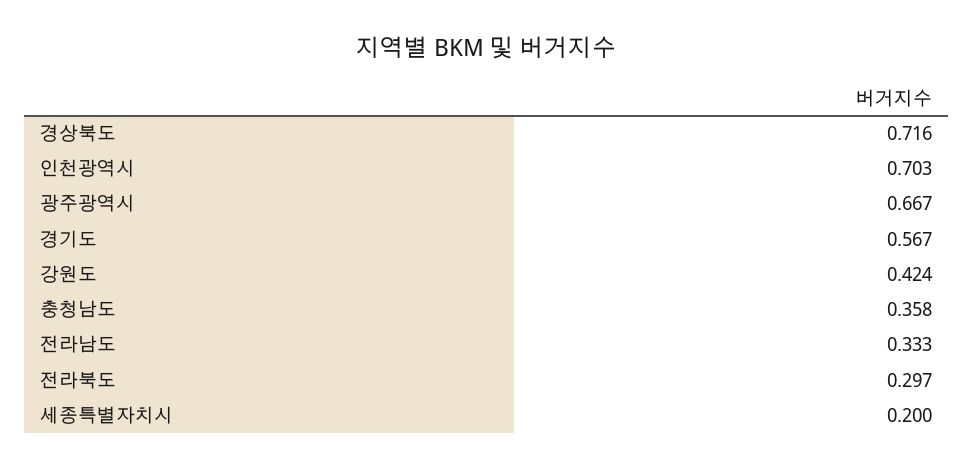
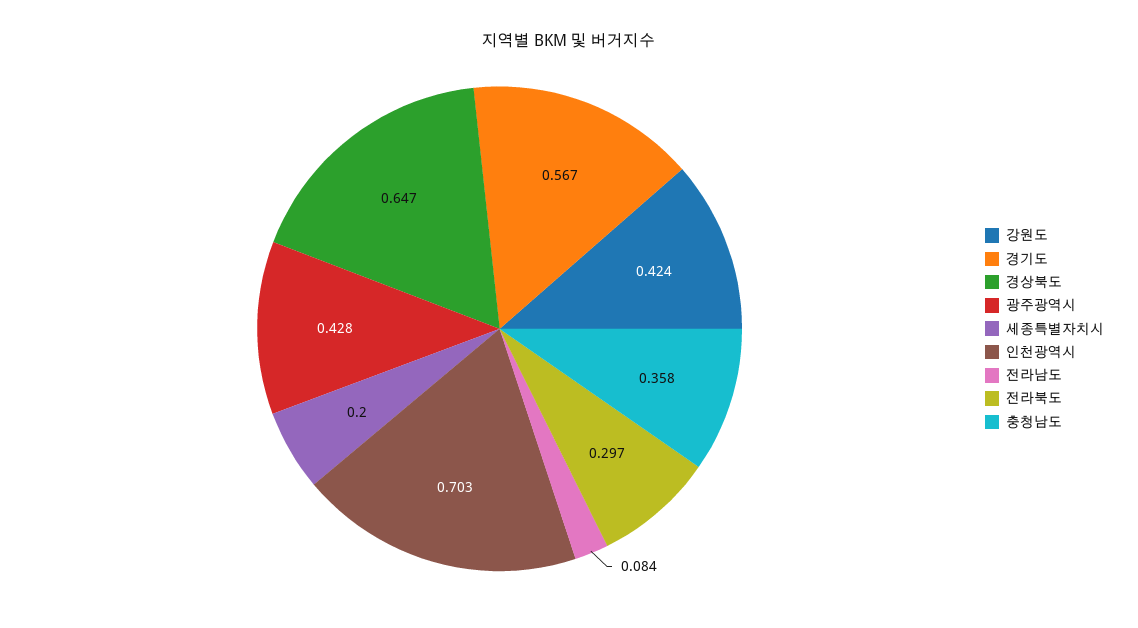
  {
-   "경상북도": 0.716,
+   "경상북도": 0.647,
    "인천광역시": 0.703,
-   "광주광역시": 0.667,
+   "광주광역시": 0.428,
    "경기도": 0.567,
    "강원도": 0.424,
    "충청남도": 0.358,
-   "전라남도": 0.333,
+   "전라남도": 0.084,
    "전라북도": 0.297,
    "세종특별자치시": 0.2
  }

